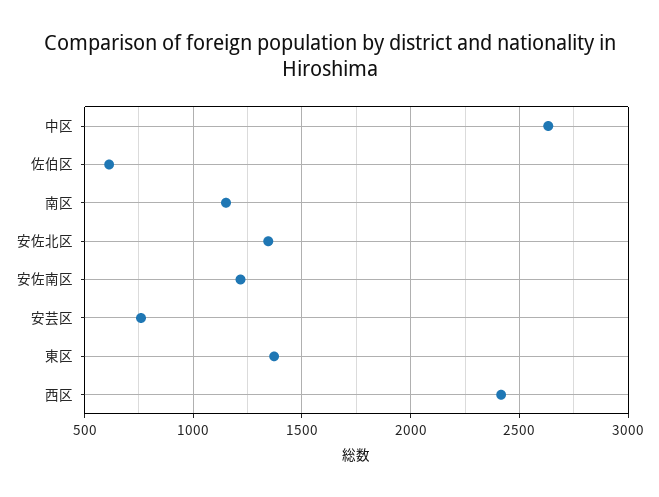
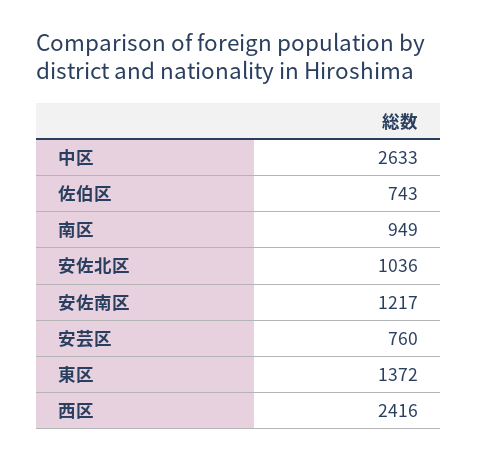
  {
    "中区": 2633,
-   "佐伯区": 600,
+   "佐伯区": 743,
-   "南区": 1150,
+   "南区": 949,
-   "安佐北区": 1350,
+   "安佐北区": 1036,
    "安佐南区": 1217,
    "安芸区": 760,
    "東区": 1372,
    "西区": 2416
  }

